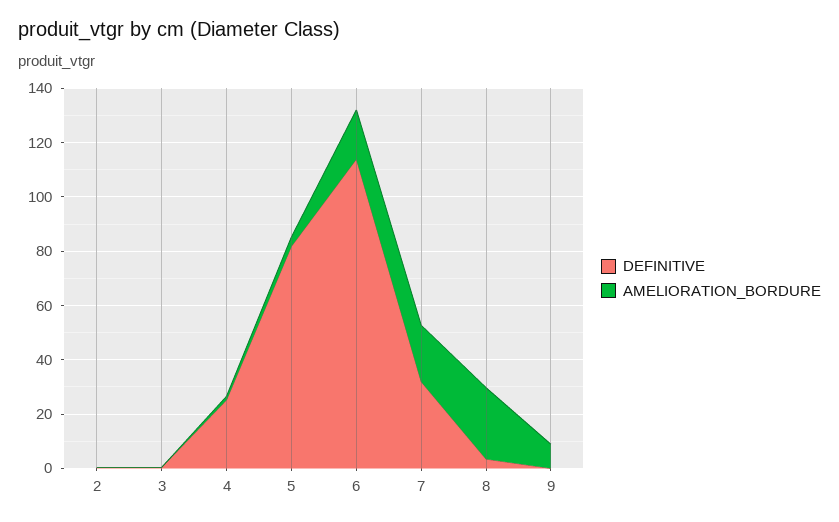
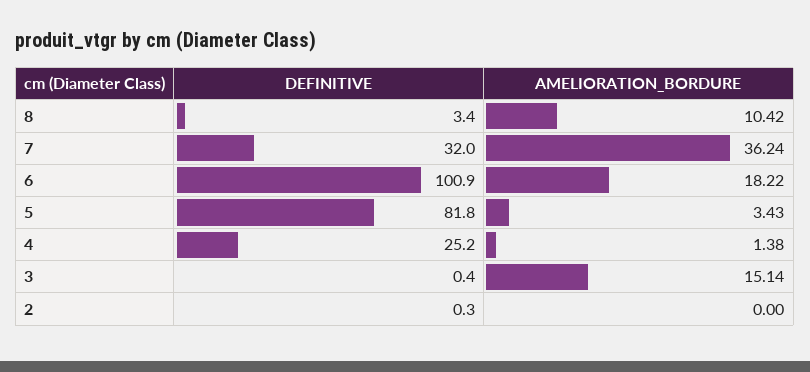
  {
    "DEFINITIVE": {
      "2": 0.3,
      "3": 0.4,
      "4": 25.2,
      "5": 81.8,
-     "6": 115,
+     "6": 100.9,
      "7": 32,
-     "8": 3.4,
+     "8": 3.4
-     "9": 0
    },
    "AMELIORATION_BORDURE": {
      "2": 0,
-     "3": 0,
+     "3": 15.14,
      "4": 1.38,
      "5": 3.43,
      "6": 18.22,
-     "7": 20,
+     "7": 36.24,
-     "8": 25,
+     "8": 10.42
-     "9": 10
    }
  }

